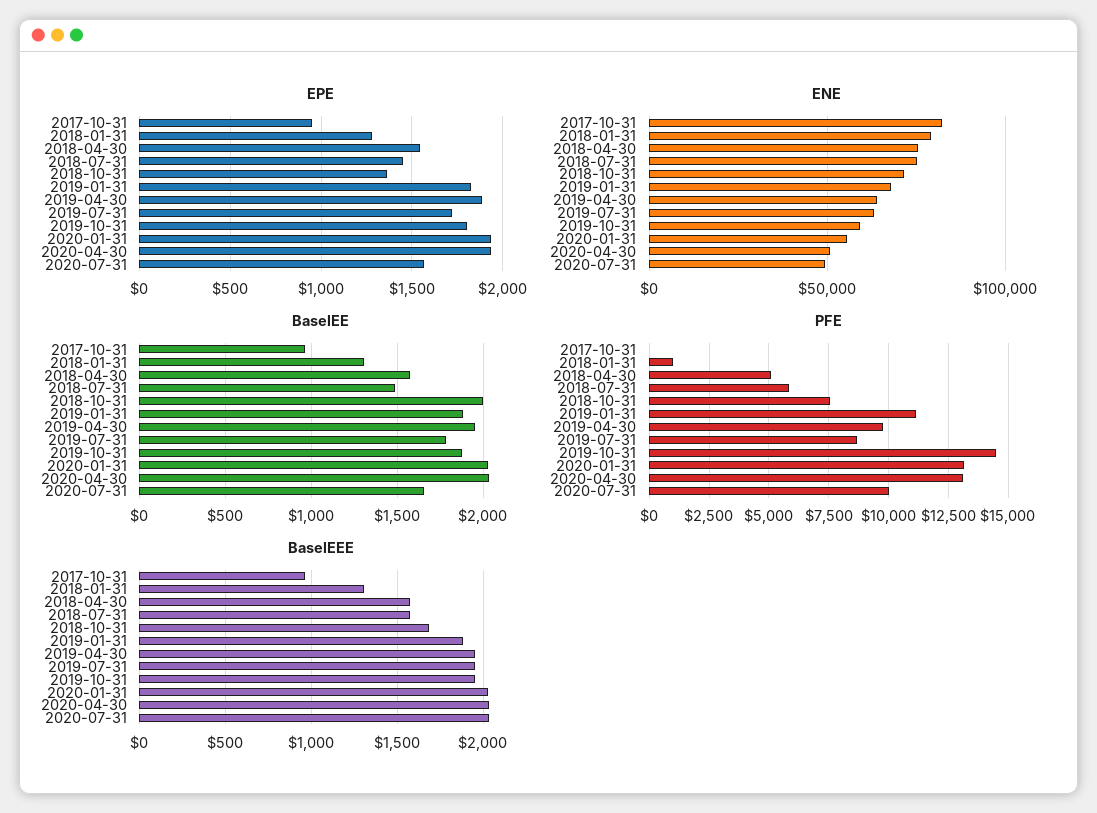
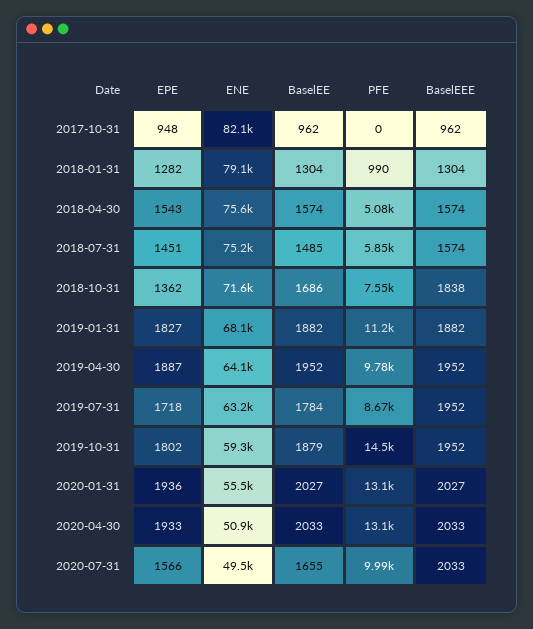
  {
    "EPE": {
      "2017-10-31": 948,
      "2018-01-31": 1282,
      "2018-04-30": 1543,
      "2018-07-31": 1451,
      "2018-10-31": 1362,
      "2019-01-31": 1827,
      "2019-04-30": 1887,
      "2019-07-31": 1718,
      "2019-10-31": 1802,
      "2020-01-31": 1936,
      "2020-04-30": 1933,
      "2020-07-31": 1566
    },
    "ENE": {
      "2017-10-31": 82100,
      "2018-01-31": 79100,
      "2018-04-30": 75600,
      "2018-07-31": 75200,
      "2018-10-31": 71600,
      "2019-01-31": 68100,
      "2019-04-30": 64100,
      "2019-07-31": 63200,
      "2019-10-31": 59300,
      "2020-01-31": 55500,
      "2020-04-30": 50900,
      "2020-07-31": 49500
    },
    "BaselEE": {
      "2017-10-31": 962,
      "2018-01-31": 1304,
      "2018-04-30": 1574,
      "2018-07-31": 1485,
-     "2018-10-31": 2000,
+     "2018-10-31": 1686,
      "2019-01-31": 1882,
      "2019-04-30": 1952,
      "2019-07-31": 1784,
      "2019-10-31": 1879,
      "2020-01-31": 2027,
      "2020-04-30": 2033,
      "2020-07-31": 1655
    },
    "PFE": {
      "2017-10-31": 0,
      "2018-01-31": 990,
      "2018-04-30": 5080,
      "2018-07-31": 5850,
      "2018-10-31": 7550,
      "2019-01-31": 11200,
      "2019-04-30": 9780,
      "2019-07-31": 8670,
      "2019-10-31": 14500,
      "2020-01-31": 13100,
      "2020-04-30": 13100,
      "2020-07-31": 9990
    },
    "BaselEEE": {
      "2017-10-31": 962,
      "2018-01-31": 1304,
      "2018-04-30": 1574,
      "2018-07-31": 1574,
-     "2018-10-31": 1700,
+     "2018-10-31": 1838,
      "2019-01-31": 1882,
      "2019-04-30": 1952,
      "2019-07-31": 1952,
      "2019-10-31": 1952,
      "2020-01-31": 2027,
      "2020-04-30": 2033,
      "2020-07-31": 2033
    }
  }

